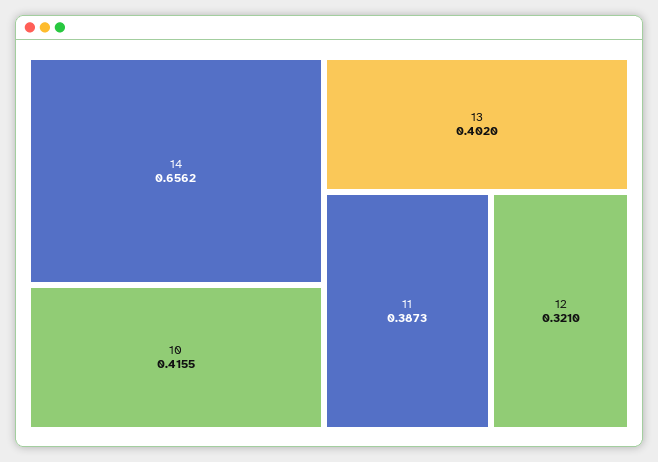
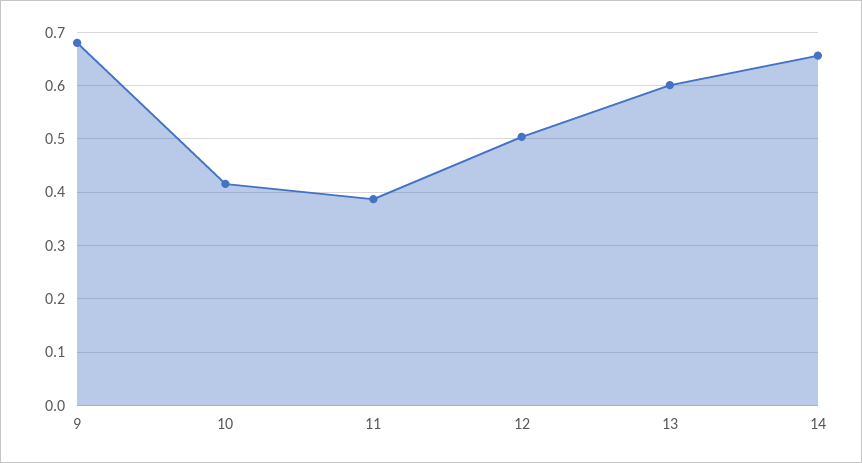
  {
    "14": 0.6562,
    "10": 0.4155,
-   "13": 0.402,
+   "13": 0.6,
    "11": 0.3873,
-   "12": 0.321
+   "12": 0.5,
+   "9": 0.68
  }

